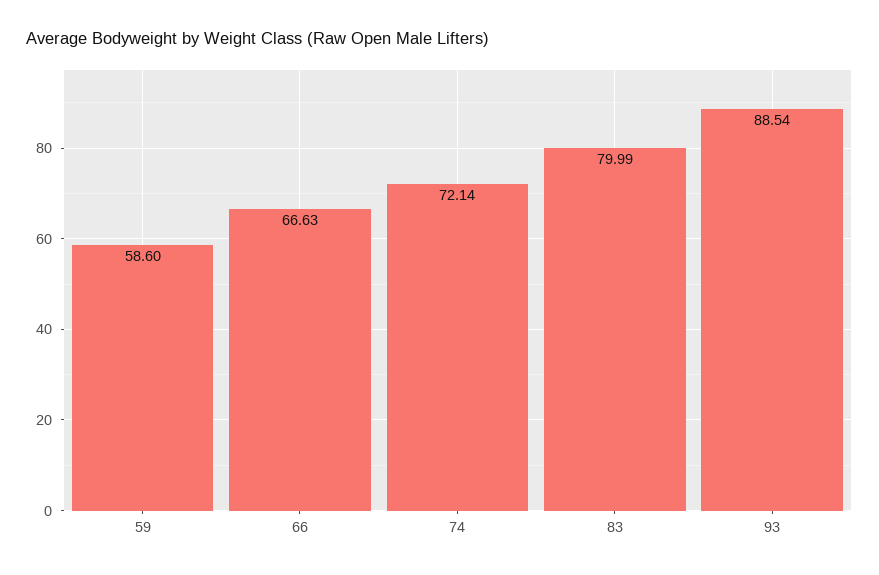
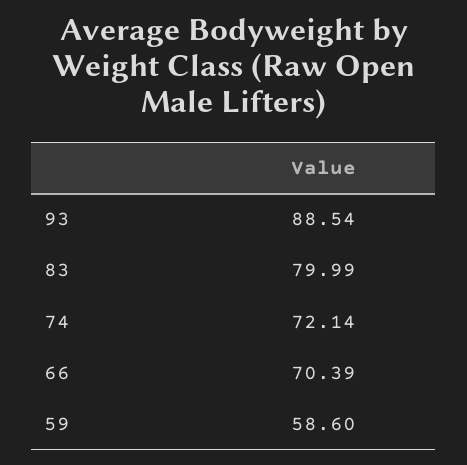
  {
    "59": 58.6,
-   "66": 66.63,
+   "66": 70.39,
    "74": 72.14,
    "83": 79.99,
    "93": 88.54
  }

